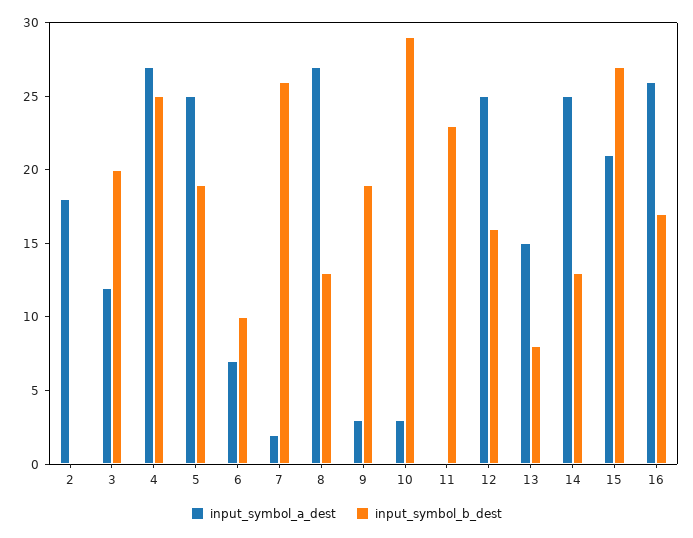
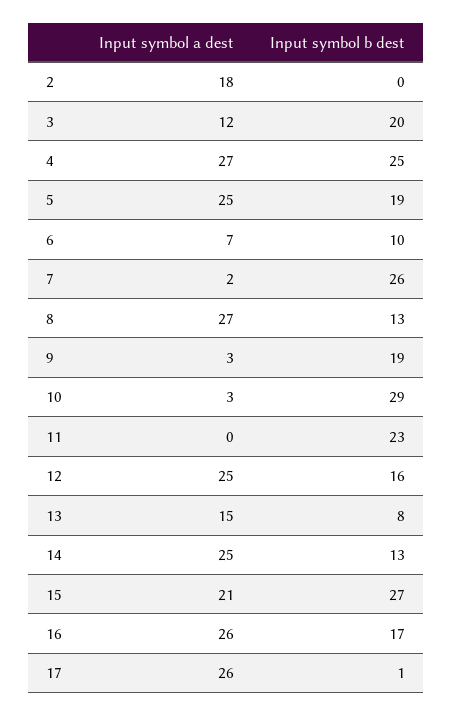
  {
    "input_symbol_a_dest": {
      "2": 18,
      "3": 12,
      "4": 27,
      "5": 25,
      "6": 7,
      "7": 2,
      "8": 27,
      "9": 3,
      "10": 3,
      "11": 0,
      "12": 25,
      "13": 15,
      "14": 25,
      "15": 21,
-     "16": 26
+     "16": 26,
+     "17": 26
    },
    "input_symbol_b_dest": {
      "2": 0,
      "3": 20,
      "4": 25,
      "5": 19,
      "6": 10,
      "7": 26,
      "8": 13,
      "9": 19,
      "10": 29,
      "11": 23,
      "12": 16,
      "13": 8,
      "14": 13,
      "15": 27,
-     "16": 17
+     "16": 17,
+     "17": 1
    }
  }

